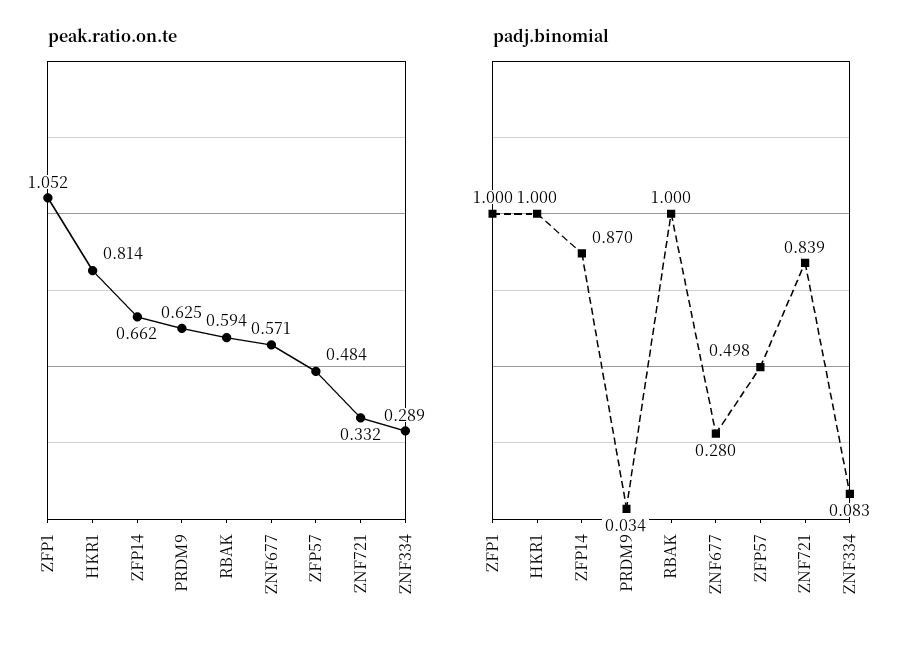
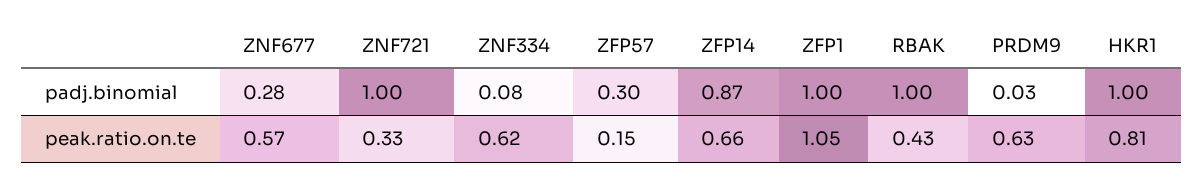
  {
    "peak.ratio.on.te": {
      "ZFP1": 1.052,
      "HKR1": 0.814,
      "ZFP14": 0.662,
      "PRDM9": 0.625,
-     "RBAK": 0.594,
+     "RBAK": 0.43,
      "ZNF677": 0.571,
-     "ZFP57": 0.484,
+     "ZFP57": 0.15,
      "ZNF721": 0.332,
-     "ZNF334": 0.289
+     "ZNF334": 0.62
    },
    "padj.binomial": {
      "ZFP1": 1,
      "HKR1": 1,
      "ZFP14": 0.87,
      "PRDM9": 0.034,
      "RBAK": 1,
      "ZNF677": 0.28,
-     "ZFP57": 0.498,
+     "ZFP57": 0.3,
-     "ZNF721": 0.839,
+     "ZNF721": 1,
      "ZNF334": 0.083
    }
  }

